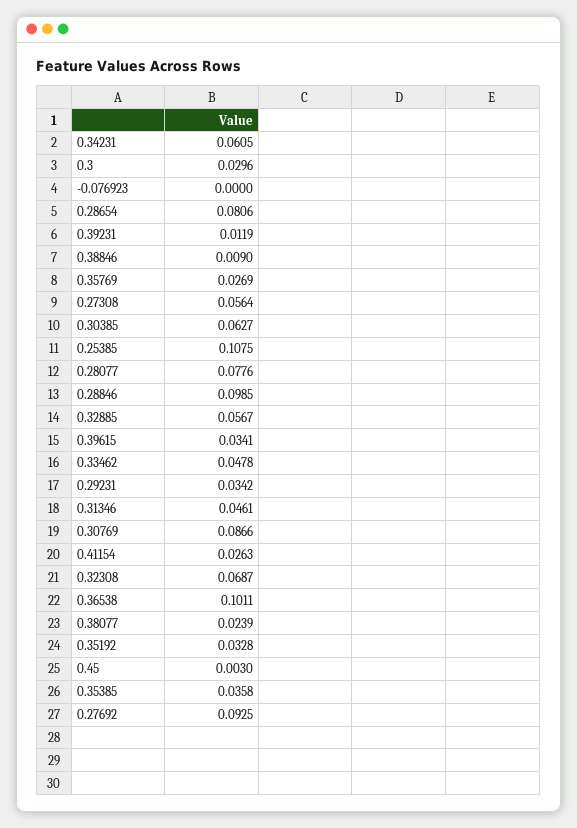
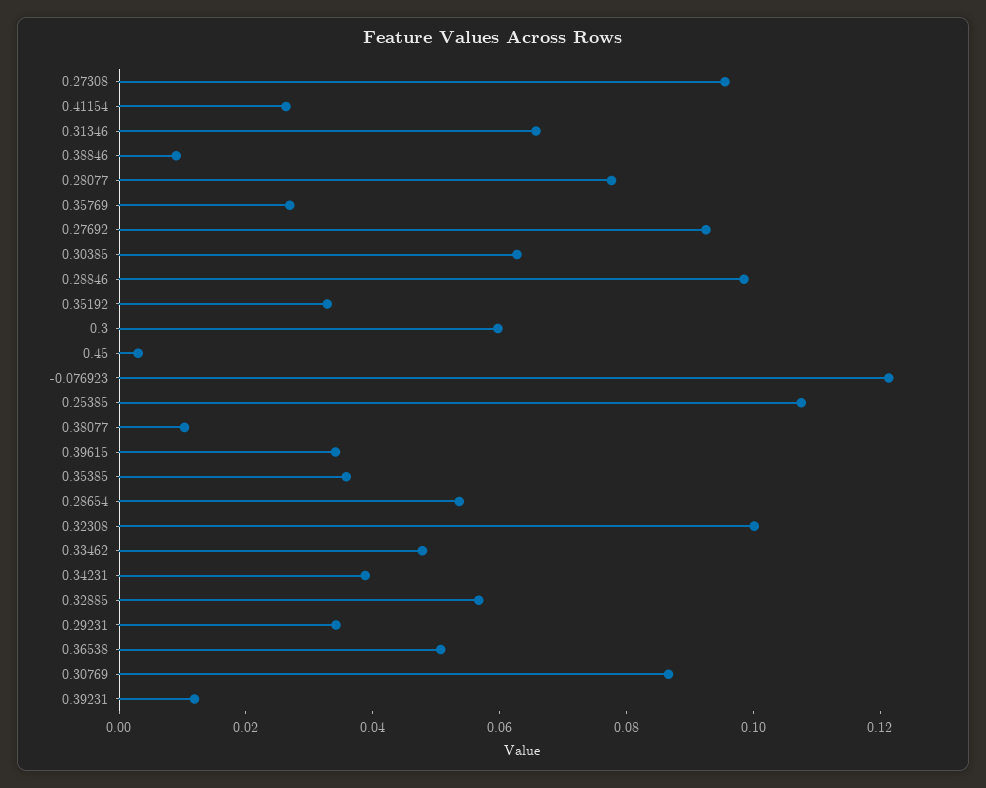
  {
-   "0.34231": 0.0605,
+   "0.34231": 0.04,
-   "0.3": 0.0296,
+   "0.3": 0.06,
-   "-0.076923": 0,
+   "-0.076923": 0.12,
-   "0.28654": 0.0806,
+   "0.28654": 0.055,
    "0.39231": 0.0119,
    "0.38846": 0.009,
    "0.35769": 0.0269,
-   "0.27308": 0.0564,
+   "0.27308": 0.095,
    "0.30385": 0.0627,
    "0.25385": 0.1075,
    "0.28077": 0.0776,
    "0.28846": 0.0985,
    "0.32885": 0.0567,
    "0.39615": 0.0341,
    "0.33462": 0.0478,
    "0.29231": 0.0342,
-   "0.31346": 0.0461,
+   "0.31346": 0.065,
    "0.30769": 0.0866,
    "0.41154": 0.0263,
-   "0.32308": 0.0687,
+   "0.32308": 0.1,
-   "0.36538": 0.1011,
+   "0.36538": 0.05,
-   "0.38077": 0.0239,
+   "0.38077": 0.01,
    "0.35192": 0.0328,
    "0.45": 0.003,
    "0.35385": 0.0358,
    "0.27692": 0.0925
  }

